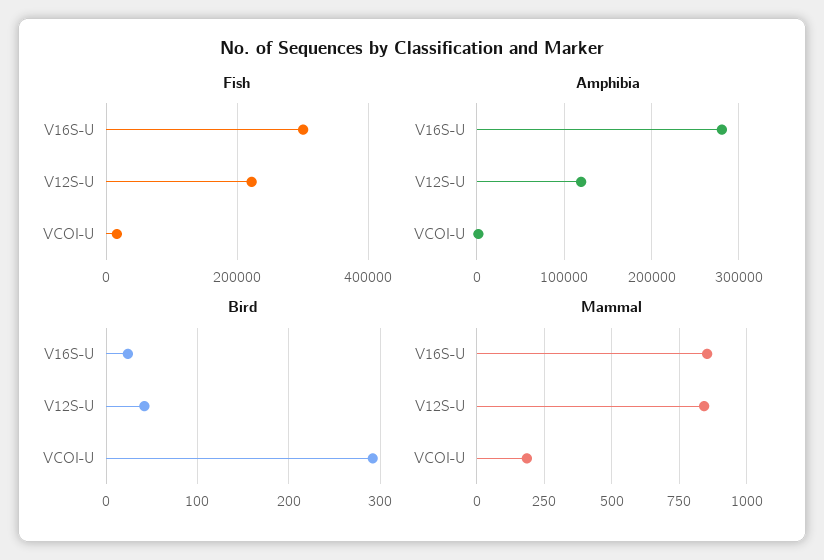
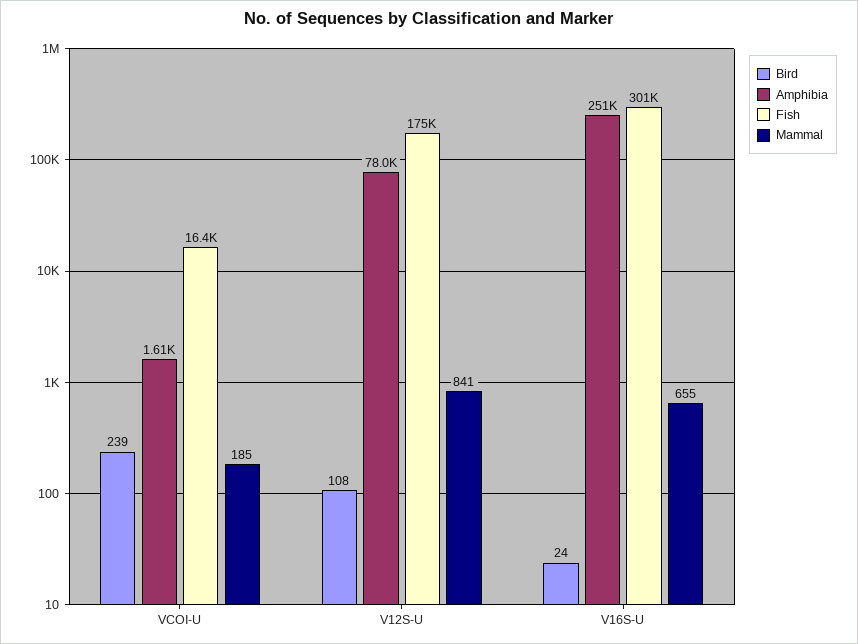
  {
    "Fish": {
      "V16S-U": 301000,
-     "V12S-U": 220000,
+     "V12S-U": 175000,
      "VCOI-U": 16400
    },
    "Amphibia": {
-     "V16S-U": 280000,
+     "V16S-U": 251000,
-     "V12S-U": 120000,
+     "V12S-U": 78000,
      "VCOI-U": 1610
    },
    "Bird": {
      "V16S-U": 24,
-     "V12S-U": 40,
+     "V12S-U": 108,
-     "VCOI-U": 290
+     "VCOI-U": 239
    },
    "Mammal": {
-     "V16S-U": 850,
+     "V16S-U": 655,
      "V12S-U": 841,
      "VCOI-U": 185
    }
  }

